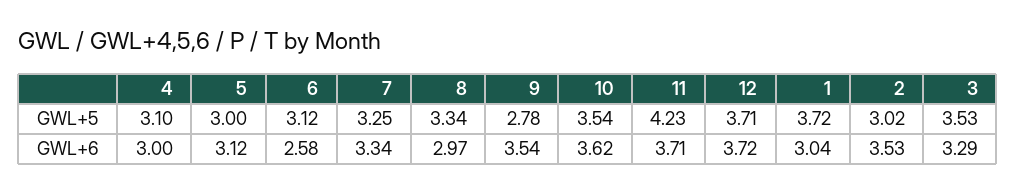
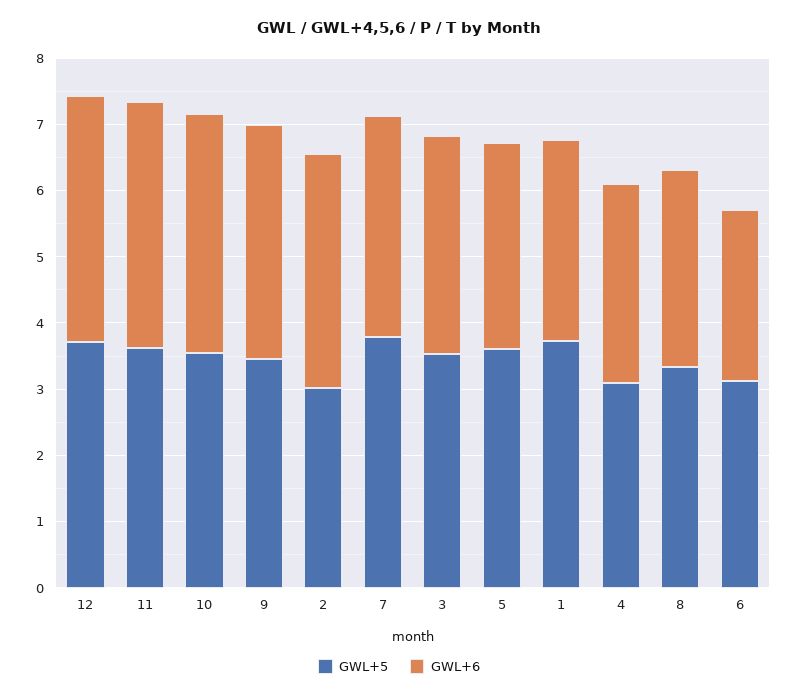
  {
    "GWL+5": {
      "4": 3.1,
-     "5": 3,
+     "5": 3.6,
      "6": 3.12,
-     "7": 3.25,
+     "7": 3.8,
      "8": 3.34,
-     "9": 2.78,
+     "9": 3.4,
      "10": 3.54,
-     "11": 4.23,
+     "11": 3.6,
      "12": 3.71,
      "1": 3.72,
      "2": 3.02,
      "3": 3.53
    },
    "GWL+6": {
      "4": 3,
      "5": 3.12,
      "6": 2.58,
      "7": 3.34,
      "8": 2.97,
      "9": 3.54,
      "10": 3.62,
      "11": 3.71,
      "12": 3.72,
      "1": 3.04,
      "2": 3.53,
      "3": 3.29
    }
  }

